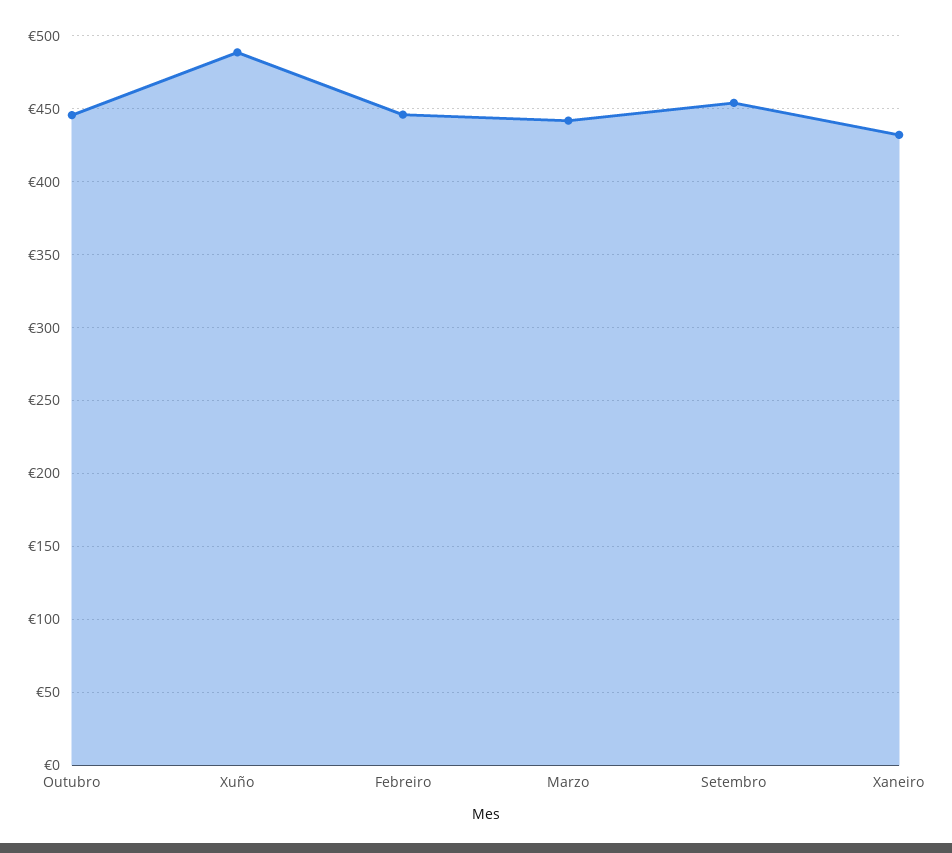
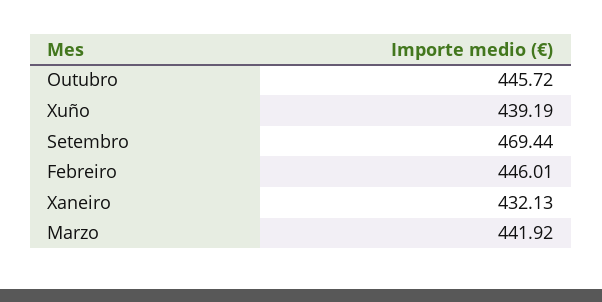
  {
    "Outubro": 445.72,
-   "Xuño": 490,
+   "Xuño": 439.19,
    "Febreiro": 446.01,
    "Marzo": 441.92,
-   "Setembro": 455,
+   "Setembro": 469.44,
    "Xaneiro": 432.13
  }

